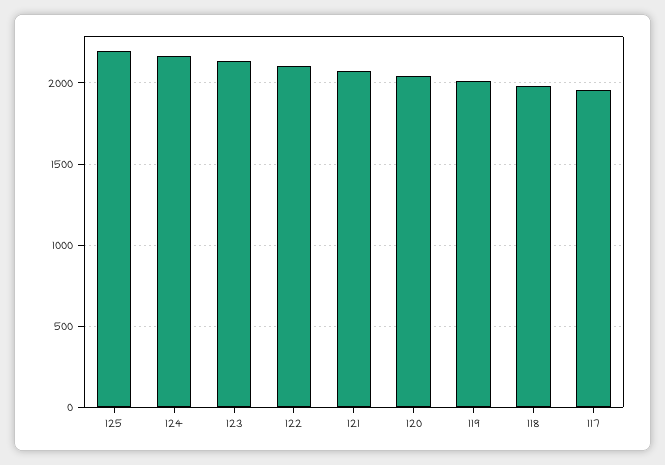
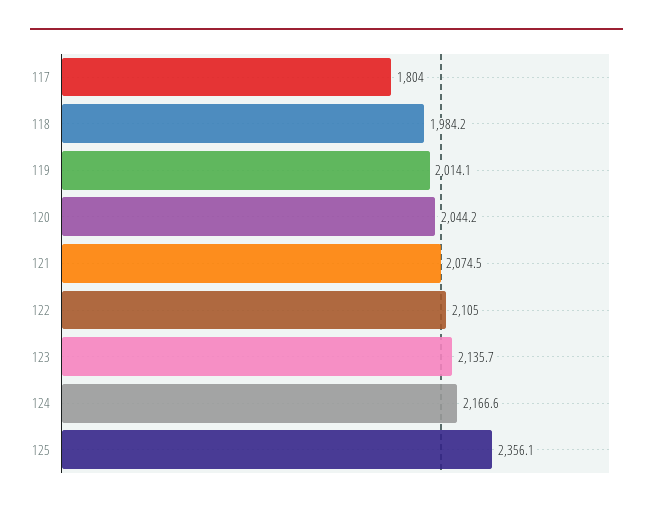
  {
-   "125": 2200,
+   "125": 2356.1,
    "124": 2166.6,
    "123": 2135.7,
    "122": 2105,
    "121": 2074.5,
    "120": 2044.2,
    "119": 2014.1,
    "118": 1984.2,
-   "117": 1950
+   "117": 1804
  }

